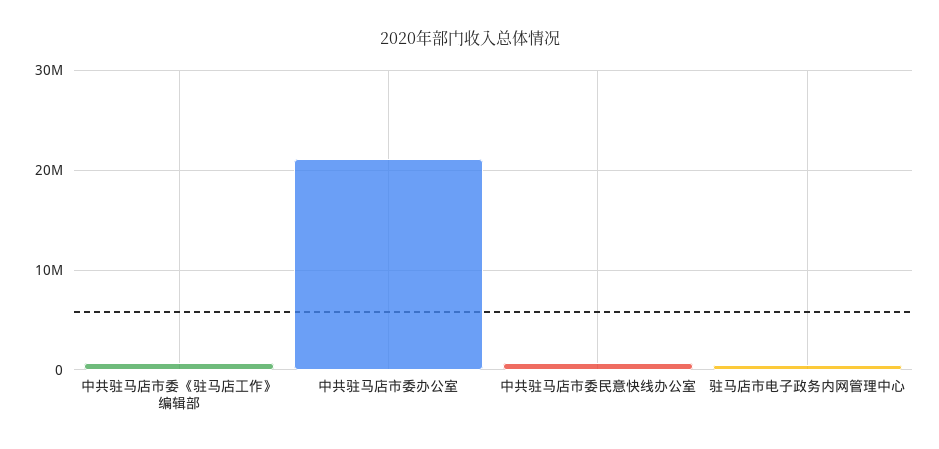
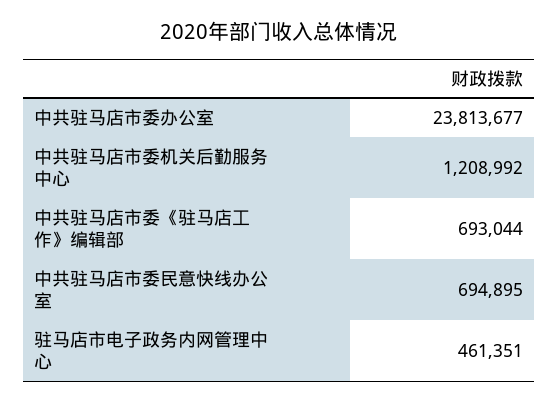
  {
    "中共驻马店市委《驻马店工作》编辑部": 693044,
-   "中共驻马店市委办公室": 21000000,
+   "中共驻马店市委办公室": 23813677,
    "中共驻马店市委民意快线办公室": 694895,
-   "驻马店市电子政务内网管理中心": 461351
+   "驻马店市电子政务内网管理中心": 461351,
+   "中共驻马店市委机关后勤服务中心": 1208992
  }

